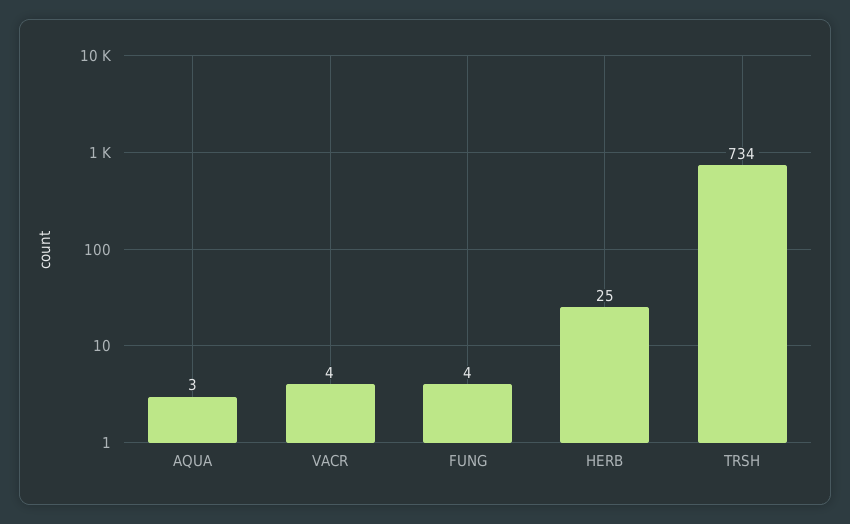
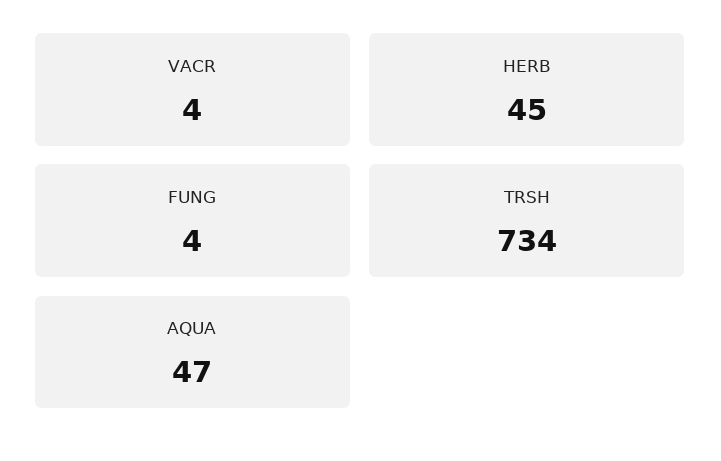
  {
-   "AQUA": 3,
+   "AQUA": 47,
    "VACR": 4,
    "FUNG": 4,
-   "HERB": 25,
+   "HERB": 45,
    "TRSH": 734
  }

